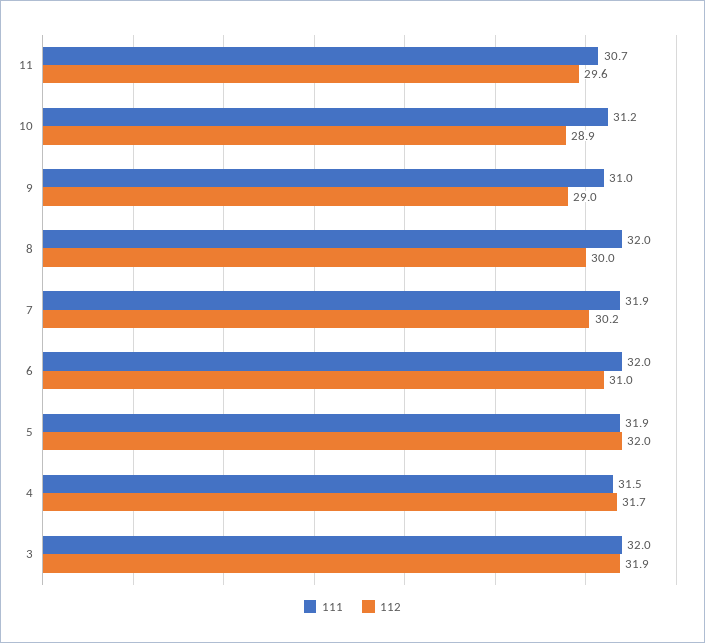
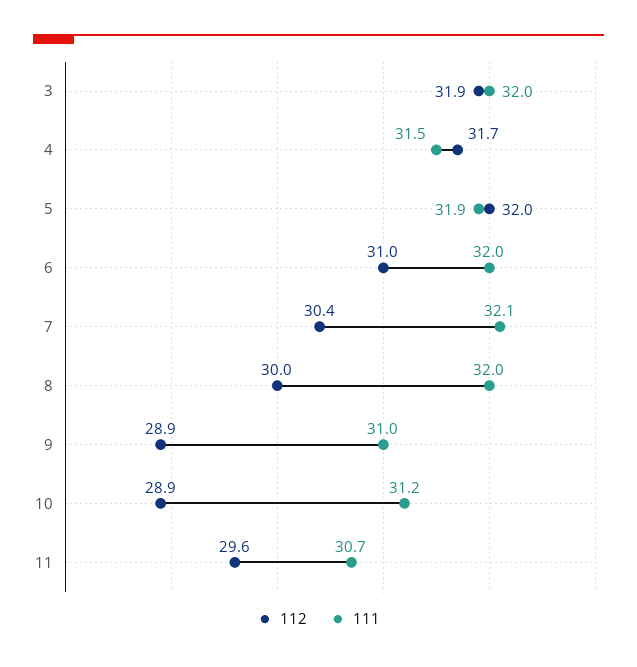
  {
    "111": {
      "11": 30.7,
      "10": 31.2,
      "9": 31,
      "8": 32,
-     "7": 31.9,
+     "7": 32.1,
      "6": 32,
      "5": 31.9,
      "4": 31.5,
      "3": 32
    },
    "112": {
      "11": 29.6,
      "10": 28.9,
-     "9": 29,
+     "9": 28.9,
      "8": 30,
-     "7": 30.2,
+     "7": 30.4,
      "6": 31,
      "5": 32,
      "4": 31.7,
      "3": 31.9
    }
  }

